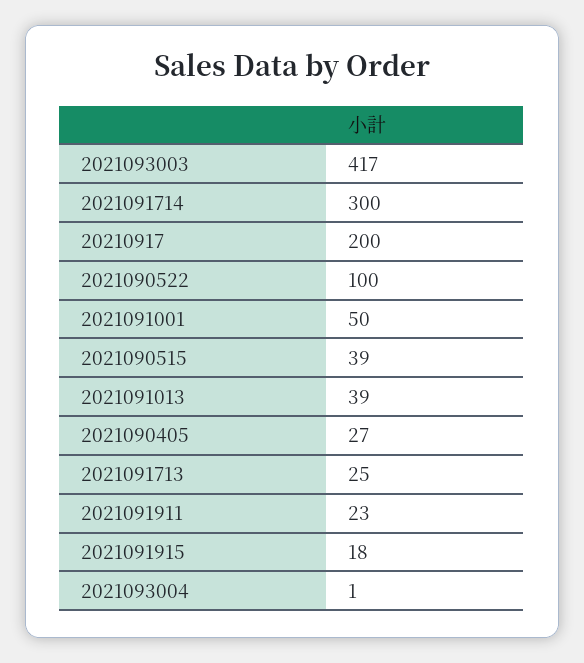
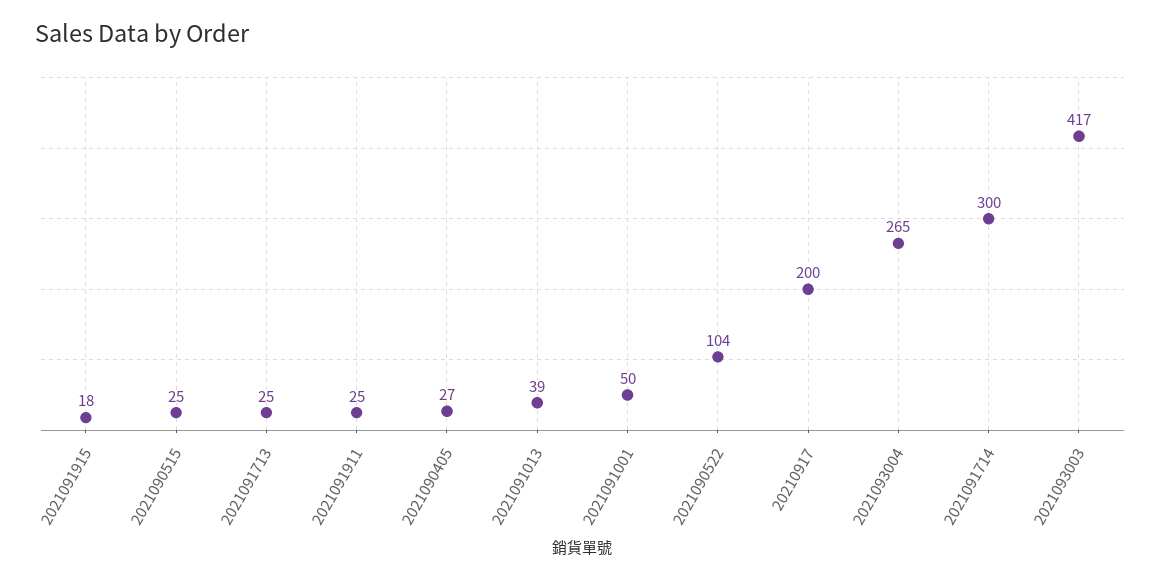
  {
    "2021093003": 417,
    "2021091714": 300,
    "20210917": 200,
-   "2021090522": 100,
+   "2021090522": 104,
    "2021091001": 50,
-   "2021090515": 39,
+   "2021090515": 25,
    "2021091013": 39,
    "2021090405": 27,
    "2021091713": 25,
-   "2021091911": 23,
+   "2021091911": 25,
    "2021091915": 18,
-   "2021093004": 1
+   "2021093004": 265
  }

